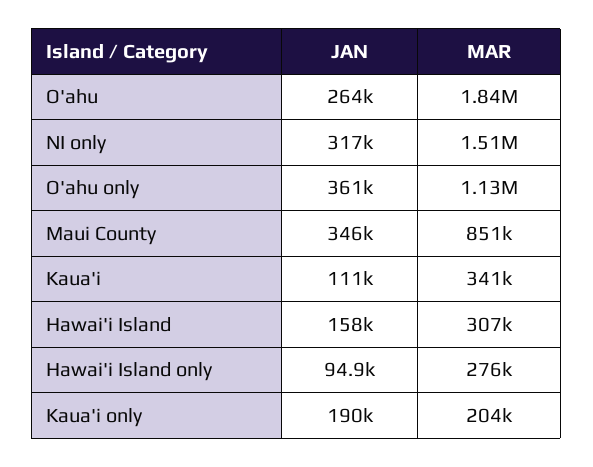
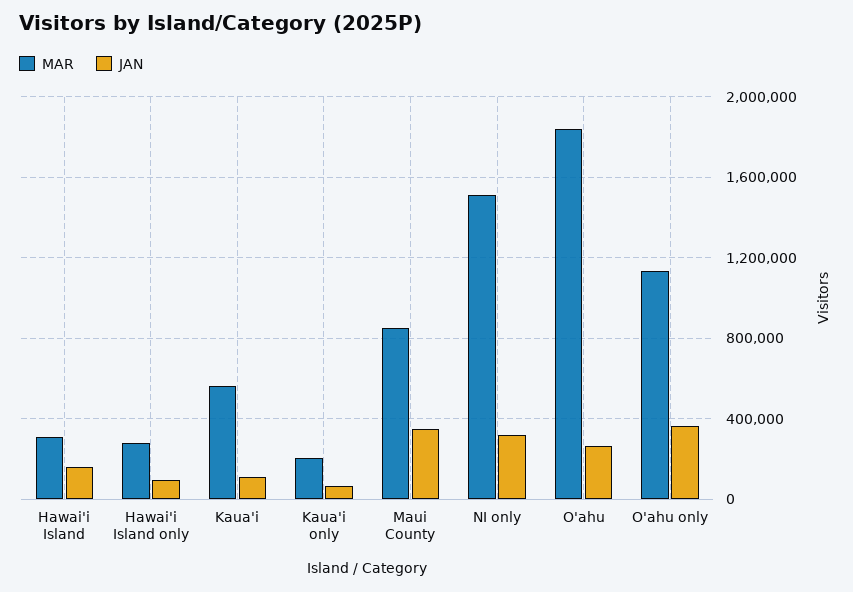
  {
    "JAN": {
      "O'ahu": 264000,
      "NI only": 317000,
      "O'ahu only": 361000,
      "Maui County": 346000,
      "Kaua'i": 111000,
      "Hawai'i Island": 158000,
      "Hawai'i Island only": 94900,
-     "Kaua'i only": 190000
+     "Kaua'i only": 50000
    },
    "MAR": {
      "O'ahu": 1840000,
      "NI only": 1510000,
      "O'ahu only": 1130000,
      "Maui County": 851000,
-     "Kaua'i": 341000,
+     "Kaua'i": 550000,
      "Hawai'i Island": 307000,
      "Hawai'i Island only": 276000,
      "Kaua'i only": 204000
    }
  }

